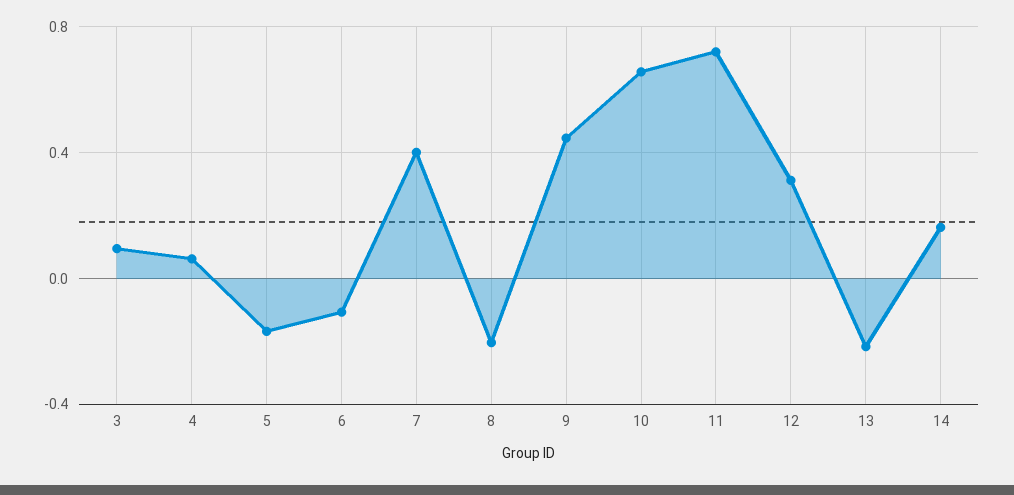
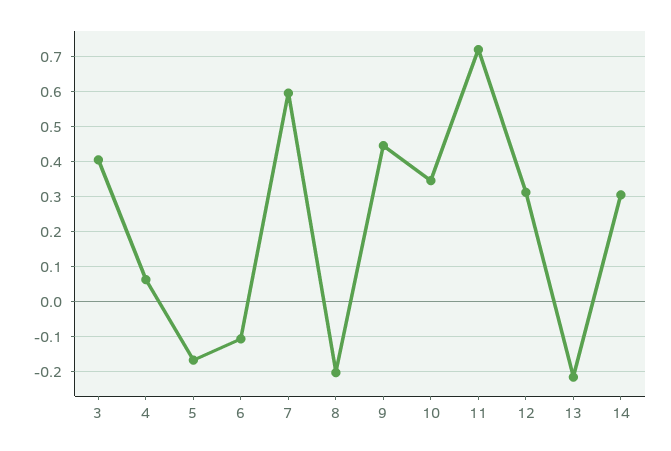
  {
-   "3": 0.1,
+   "3": 0.4,
    "4": 0.06,
    "5": -0.16,
    "6": -0.1,
-   "7": 0.4,
+   "7": 0.6,
    "8": -0.2,
    "9": 0.44,
-   "10": 0.65,
+   "10": 0.34,
    "11": 0.72,
    "12": 0.32,
    "13": -0.22,
-   "14": 0.15
+   "14": 0.3
  }

